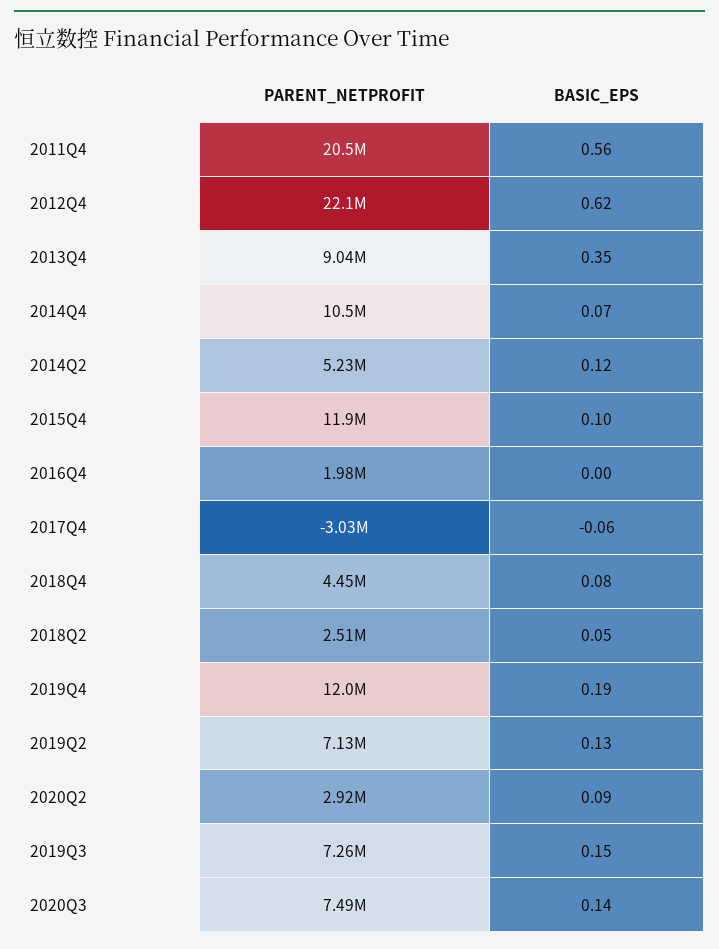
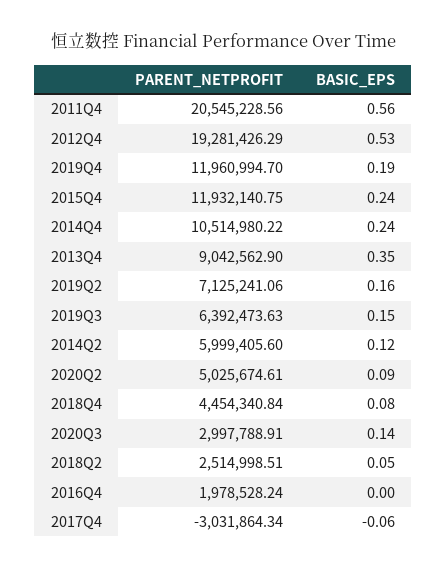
  {
    "PARENT_NETPROFIT": {
      "2011Q4": 20545228.56,
-     "2012Q4": 22100000,
+     "2012Q4": 19281426.29,
      "2013Q4": 9042562.9,
      "2014Q4": 10514980.22,
-     "2014Q2": 5230000,
+     "2014Q2": 5999405.6,
      "2015Q4": 11932140.75,
      "2016Q4": 1978528.24,
      "2017Q4": -3031864.34,
      "2018Q4": 4454340.84,
      "2018Q2": 2514998.51,
      "2019Q4": 11960994.7,
      "2019Q2": 7125241.06,
-     "2020Q2": 2920000,
+     "2020Q2": 5025674.61,
-     "2019Q3": 7260000,
+     "2019Q3": 6392473.63,
-     "2020Q3": 7490000
+     "2020Q3": 2997788.91
    },
    "BASIC_EPS": {
      "2011Q4": 0.56,
-     "2012Q4": 0.62,
+     "2012Q4": 0.53,
      "2013Q4": 0.35,
-     "2014Q4": 0.07,
+     "2014Q4": 0.24,
      "2014Q2": 0.12,
-     "2015Q4": 0.1,
+     "2015Q4": 0.24,
      "2016Q4": 0,
      "2017Q4": -0.06,
      "2018Q4": 0.08,
      "2018Q2": 0.05,
      "2019Q4": 0.19,
-     "2019Q2": 0.13,
+     "2019Q2": 0.16,
      "2020Q2": 0.09,
      "2019Q3": 0.15,
      "2020Q3": 0.14
    }
  }

